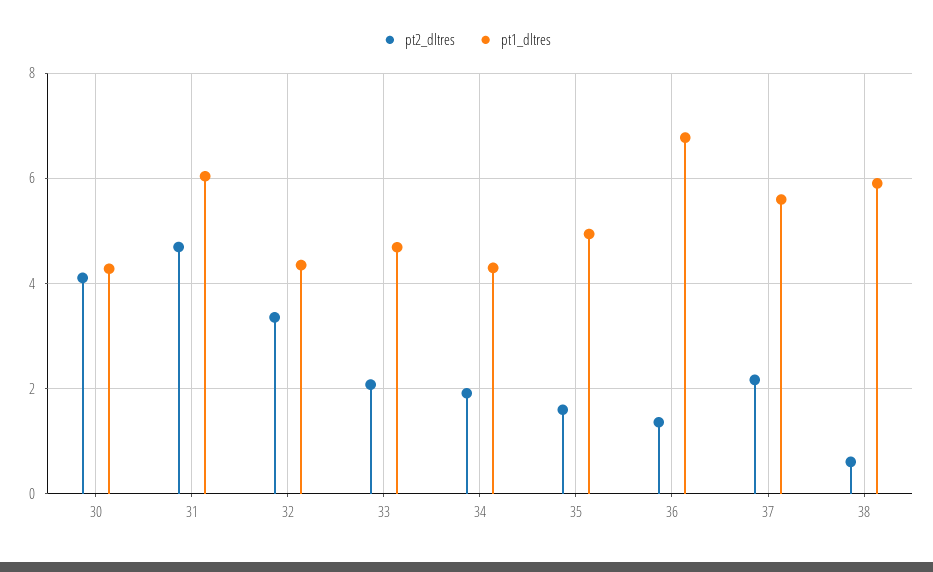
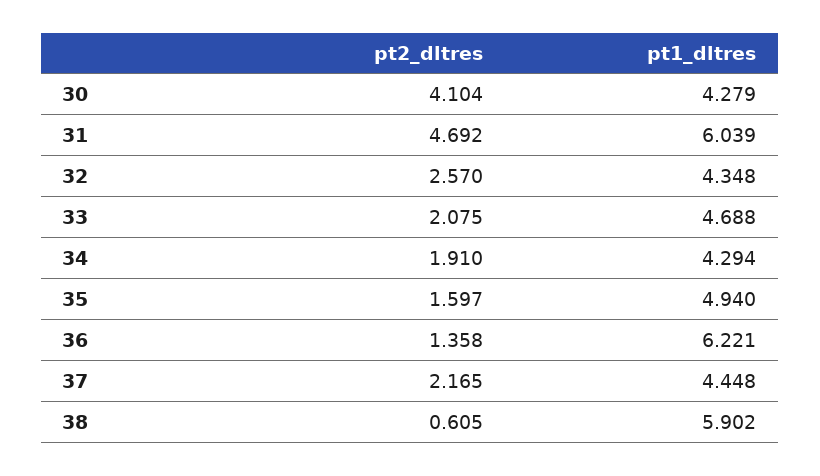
  {
    "pt2_dltres": {
      "30": 4.104,
      "31": 4.692,
-     "32": 3.4,
+     "32": 2.57,
      "33": 2.075,
      "34": 1.91,
      "35": 1.597,
      "36": 1.358,
      "37": 2.165,
      "38": 0.605
    },
    "pt1_dltres": {
      "30": 4.279,
      "31": 6.039,
      "32": 4.348,
      "33": 4.688,
      "34": 4.294,
      "35": 4.94,
-     "36": 6.8,
+     "36": 6.221,
-     "37": 5.6,
+     "37": 4.448,
      "38": 5.902
    }
  }

